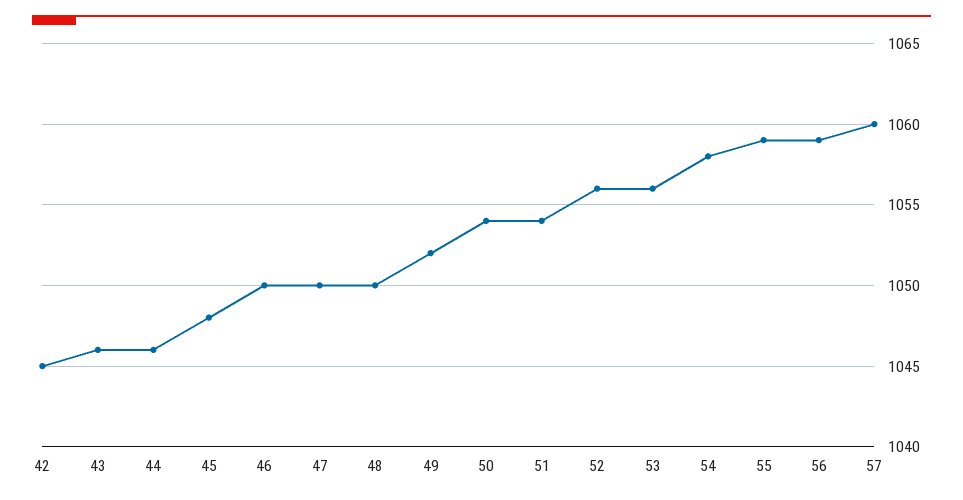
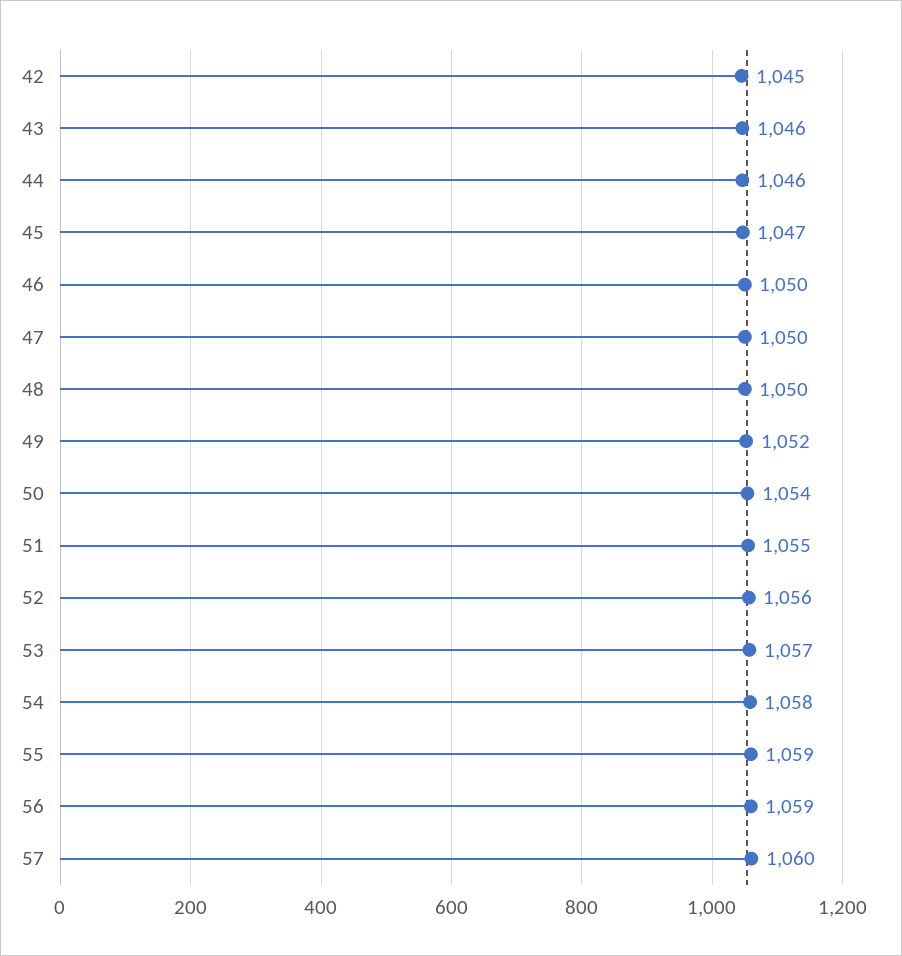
  {
    "42": 1045,
    "43": 1046,
    "44": 1046,
-   "45": 1048,
+   "45": 1047,
    "46": 1050,
    "47": 1050,
    "48": 1050,
    "49": 1052,
    "50": 1054,
-   "51": 1054,
+   "51": 1055,
    "52": 1056,
-   "53": 1056,
+   "53": 1057,
    "54": 1058,
    "55": 1059,
    "56": 1059,
    "57": 1060
  }

